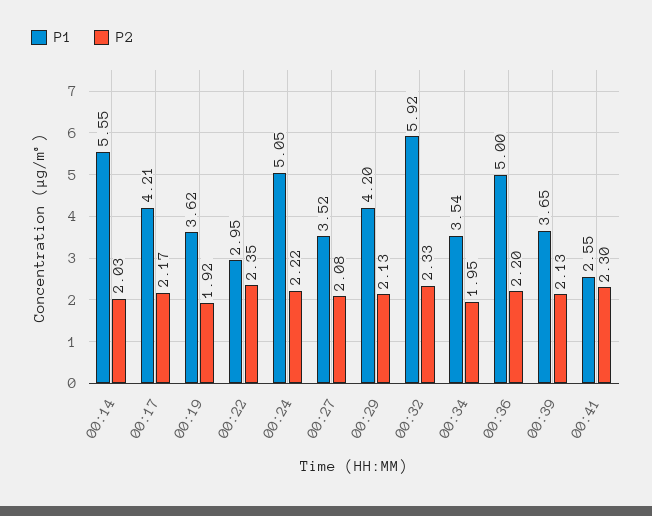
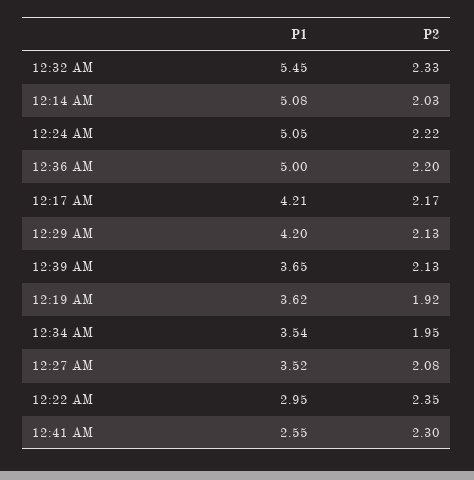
  {
    "P1": {
-     "00:14": 5.55,
+     "00:14": 5.08,
      "00:17": 4.21,
      "00:19": 3.62,
      "00:22": 2.95,
      "00:24": 5.05,
      "00:27": 3.52,
      "00:29": 4.2,
-     "00:32": 5.92,
+     "00:32": 5.45,
      "00:34": 3.54,
      "00:36": 5,
      "00:39": 3.65,
      "00:41": 2.55
    },
    "P2": {
      "00:14": 2.03,
      "00:17": 2.17,
      "00:19": 1.92,
      "00:22": 2.35,
      "00:24": 2.22,
      "00:27": 2.08,
      "00:29": 2.13,
      "00:32": 2.33,
      "00:34": 1.95,
      "00:36": 2.2,
      "00:39": 2.13,
      "00:41": 2.3
    }
  }

